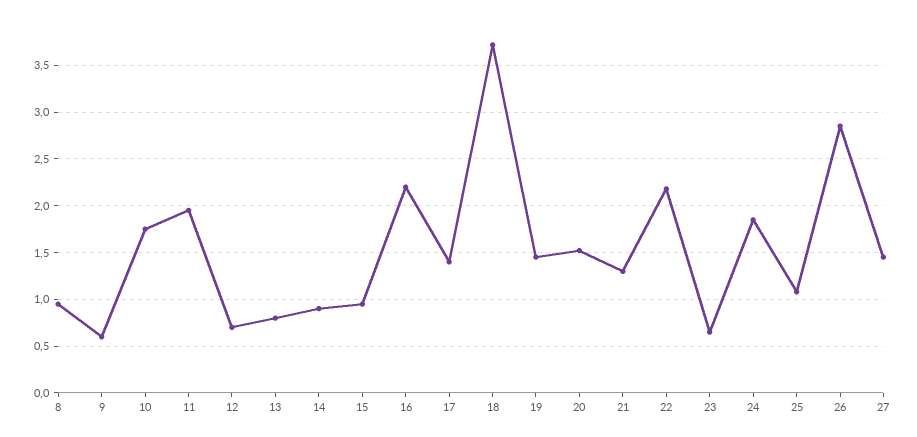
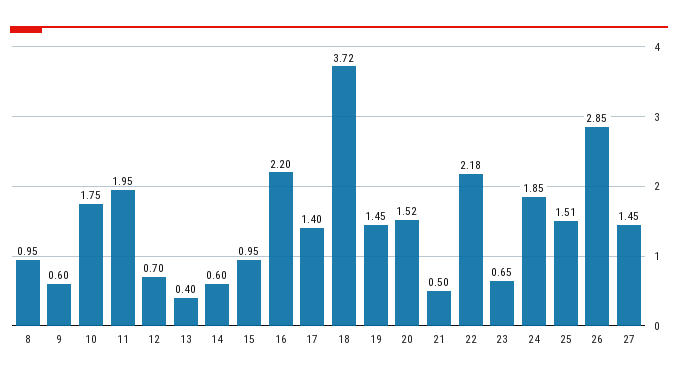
  {
    "8": 0.95,
    "9": 0.6,
    "10": 1.75,
    "11": 1.95,
    "12": 0.7,
-   "13": 0.8,
+   "13": 0.4,
-   "14": 0.9,
+   "14": 0.6,
    "15": 0.95,
    "16": 2.2,
    "17": 1.4,
    "18": 3.72,
    "19": 1.45,
    "20": 1.52,
-   "21": 1.3,
+   "21": 0.5,
    "22": 2.18,
    "23": 0.65,
    "24": 1.85,
-   "25": 1.1,
+   "25": 1.51,
    "26": 2.85,
    "27": 1.45
  }

